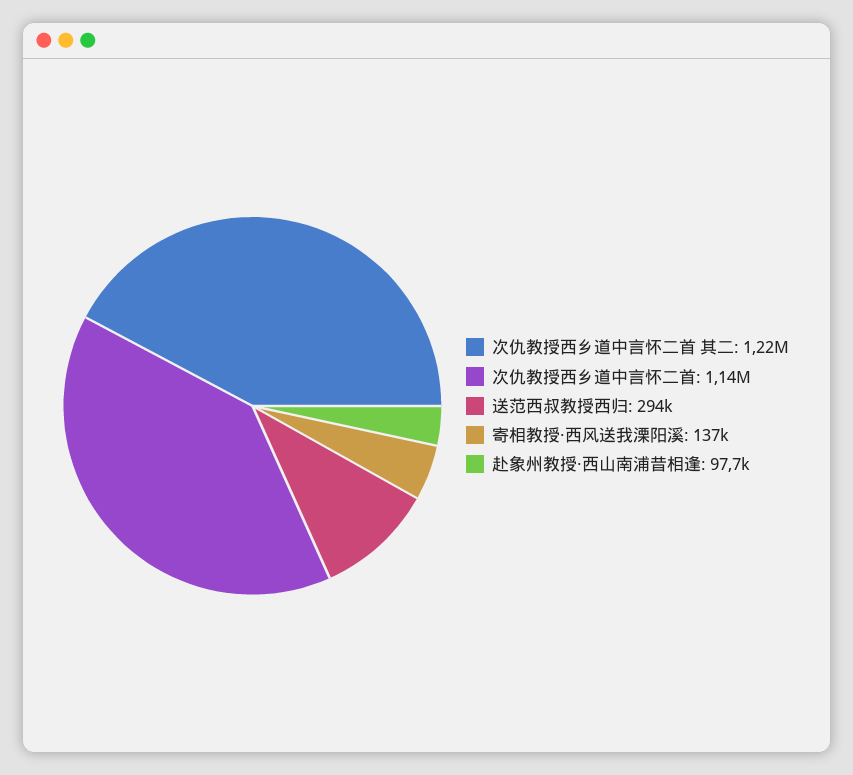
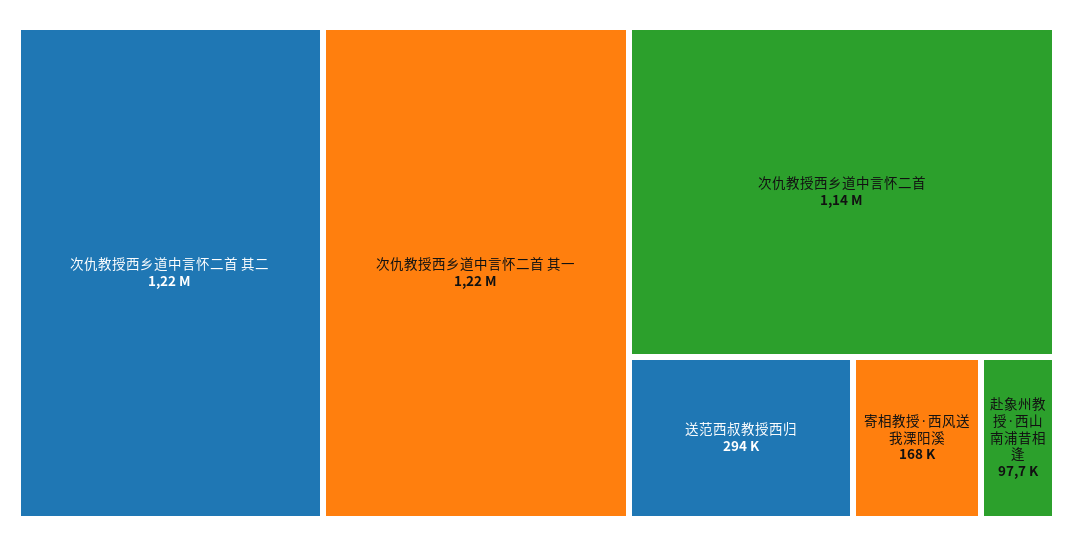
  {
    "次仇教授西乡道中言怀二首 其二": 1220000,
    "次仇教授西乡道中言怀二首": 1140000,
    "送范西叔教授西归": 294000,
-   "寄相教授·西风送我溧阳溪": 137000,
+   "寄相教授·西风送我溧阳溪": 168000,
-   "赴象州教授·西山南浦昔相逢": 97700
+   "赴象州教授·西山南浦昔相逢": 97700,
+   "次仇教授西乡道中言怀二首 其一": 1220000
  }

